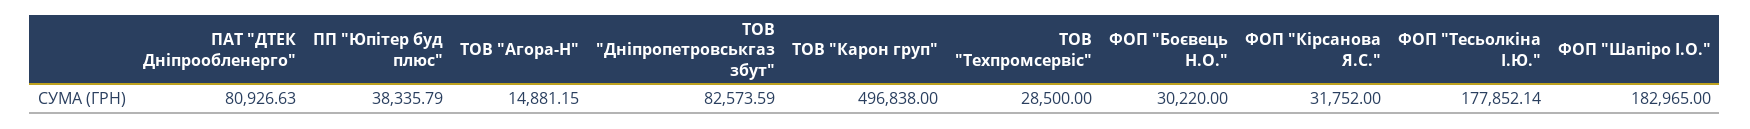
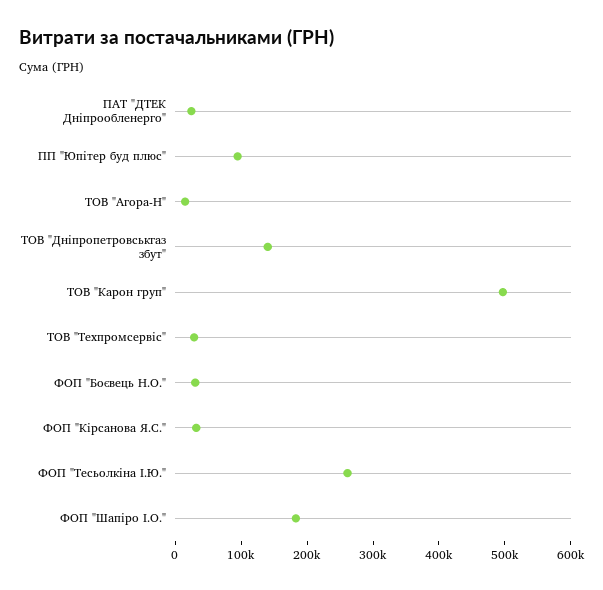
  {
-   "ПАТ \"ДТЕК Дніпрообленерго\"": 80926.63,
+   "ПАТ \"ДТЕК Дніпрообленерго\"": 20000,
-   "ПП \"Юпітер буд плюс\"": 38335.79,
+   "ПП \"Юпітер буд плюс\"": 100000,
    "ТОВ \"Агора-Н\"": 14881.15,
-   "ТОВ \"Дніпропетровськгаз збут\"": 82573.59,
+   "ТОВ \"Дніпропетровськгаз збут\"": 140000,
    "ТОВ \"Карон груп\"": 496838,
    "ТОВ \"Техпромсервіс\"": 28500,
    "ФОП \"Боєвець Н.О.\"": 30220,
    "ФОП \"Кірсанова Я.С.\"": 31752,
-   "ФОП \"Тесьолкіна І.Ю.\"": 177852.14,
+   "ФОП \"Тесьолкіна І.Ю.\"": 260000,
    "ФОП \"Шапіро І.О.\"": 182965
  }

